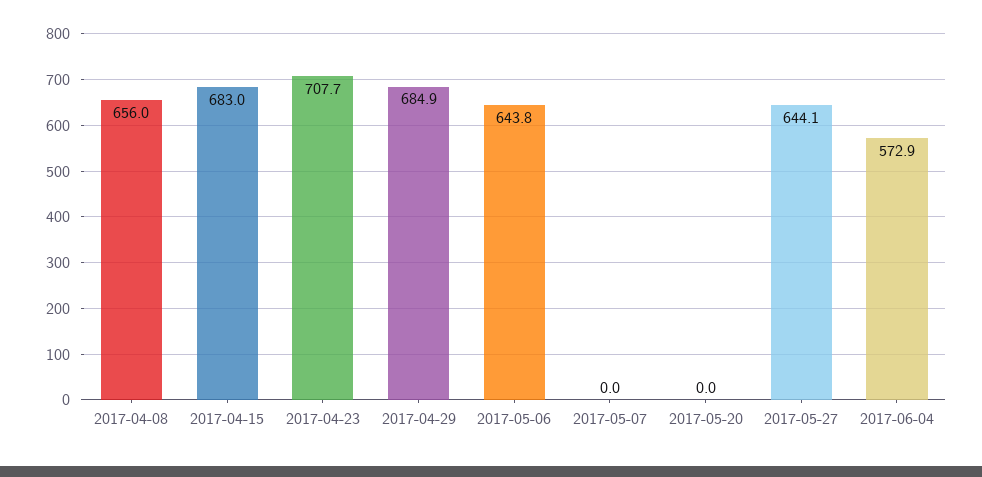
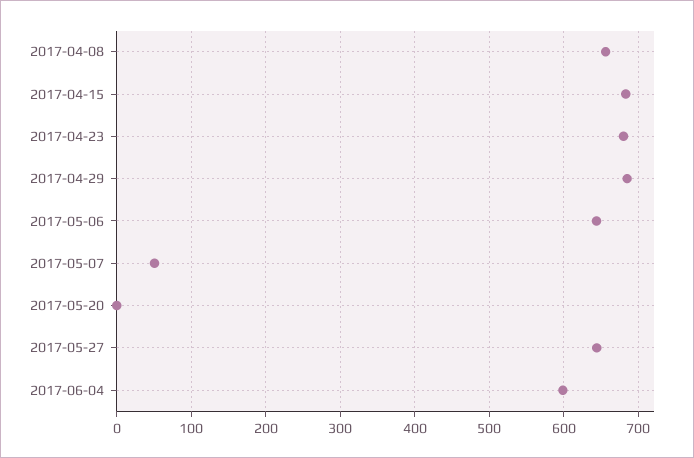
  {
    "2017-04-08": 656,
    "2017-04-15": 683,
-   "2017-04-23": 707.7,
+   "2017-04-23": 680,
    "2017-04-29": 684.9,
    "2017-05-06": 643.8,
-   "2017-05-07": 0,
+   "2017-05-07": 50,
    "2017-05-20": 0,
    "2017-05-27": 644.1,
-   "2017-06-04": 572.9
+   "2017-06-04": 600
  }

